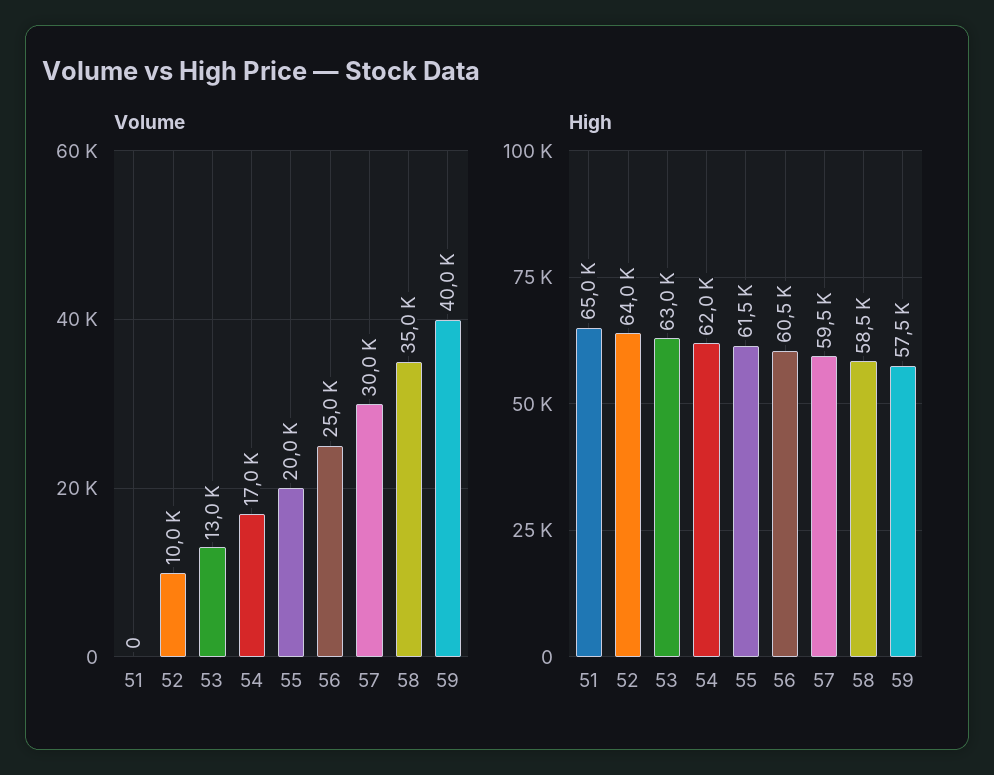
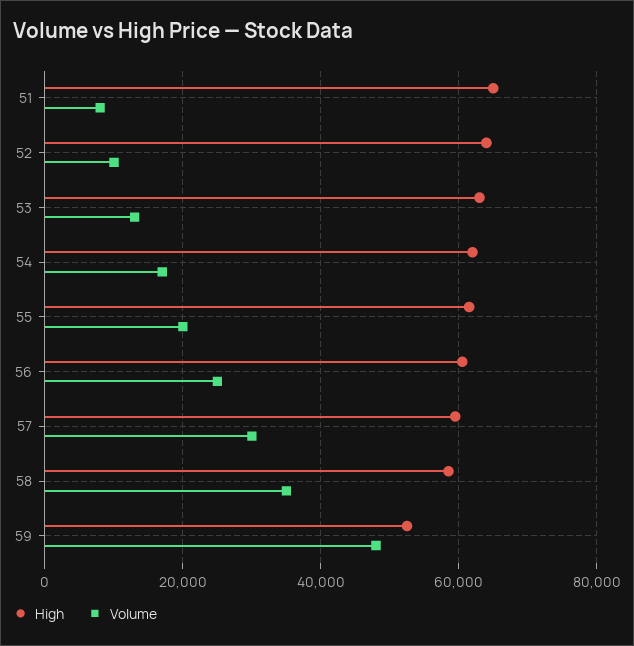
  {
    "Volume": {
-     "51": 0,
+     "51": 8000,
      "52": 10000,
      "53": 13000,
      "54": 17000,
      "55": 20000,
      "56": 25000,
      "57": 30000,
      "58": 35000,
-     "59": 40000
+     "59": 48000
    },
    "High": {
      "51": 65000,
      "52": 64000,
      "53": 63000,
      "54": 62000,
      "55": 61500,
      "56": 60500,
      "57": 59500,
      "58": 58500,
-     "59": 57500
+     "59": 52000
    }
  }

